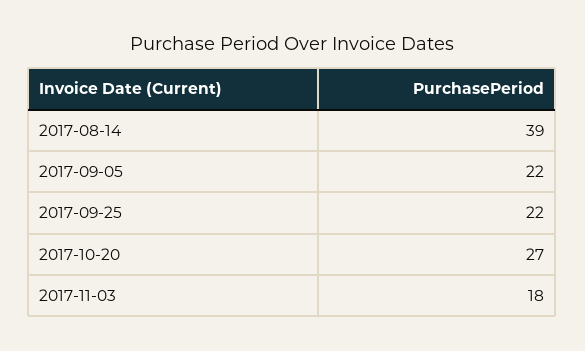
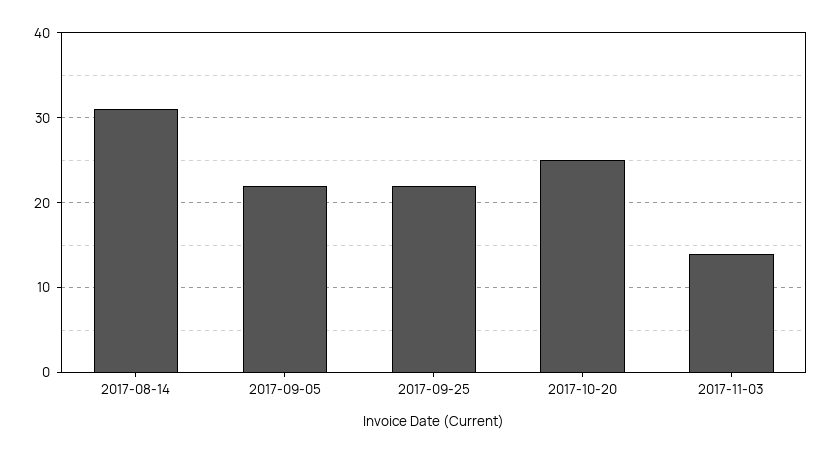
  {
-   "2017-08-14": 39,
+   "2017-08-14": 31,
    "2017-09-05": 22,
    "2017-09-25": 22,
-   "2017-10-20": 27,
+   "2017-10-20": 25,
-   "2017-11-03": 18
+   "2017-11-03": 14
  }

